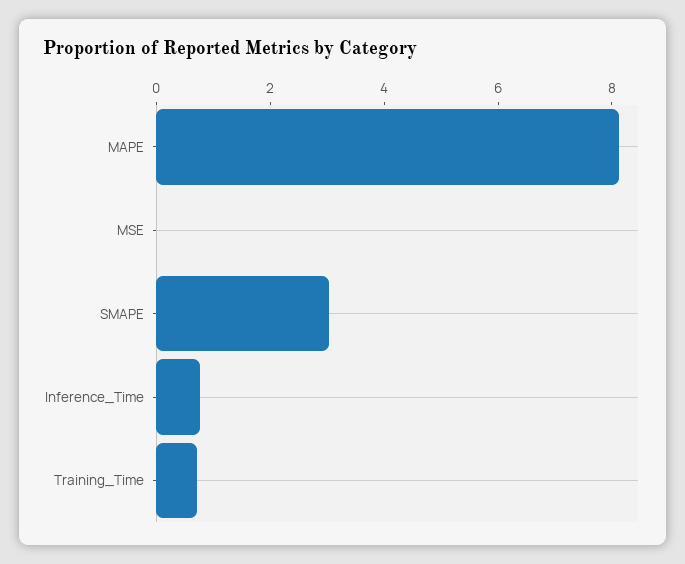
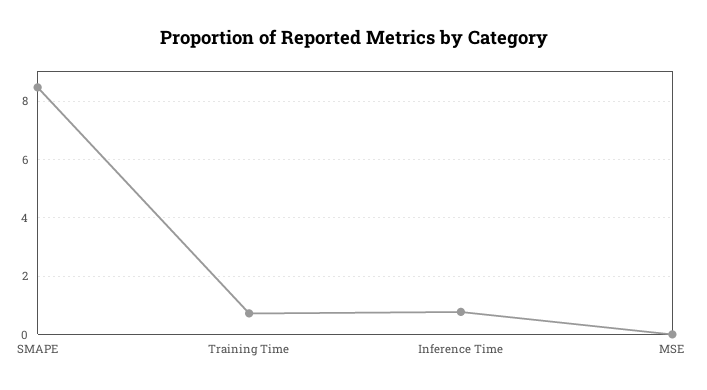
  {
-   "MAPE": 8,
    "MSE": 0,
-   "SMAPE": 3,
+   "SMAPE": 8.5,
    "Inference_Time": 0.75,
    "Training_Time": 0.75
  }

